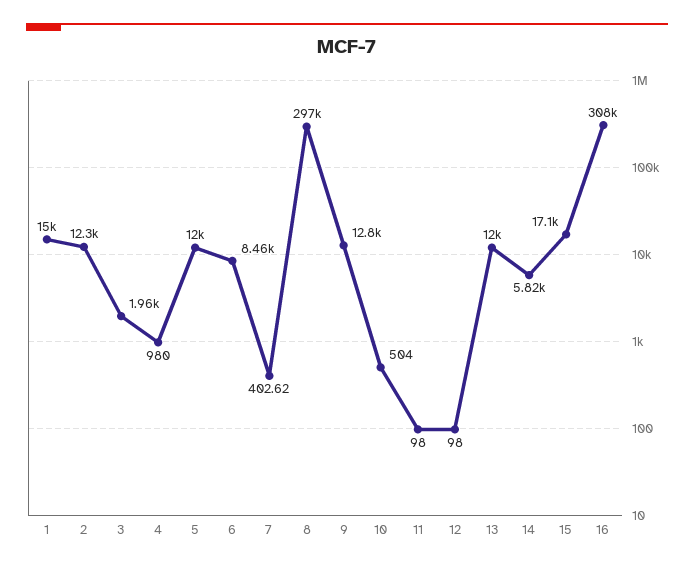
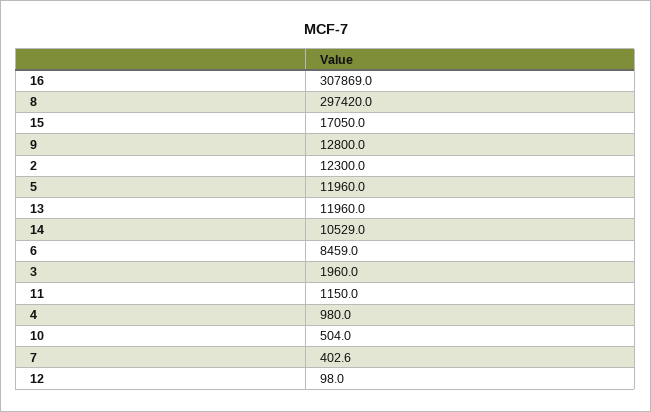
  {
-   "1": 15000,
    "2": 12300,
    "3": 1960,
    "4": 980,
    "5": 11960,
    "6": 8459,
    "7": 402.62,
    "8": 297420,
    "9": 12800,
    "10": 504,
-   "11": 98,
+   "11": 1150,
    "12": 98,
    "13": 11960,
-   "14": 5820,
+   "14": 10529,
    "15": 17050,
    "16": 307869
  }

